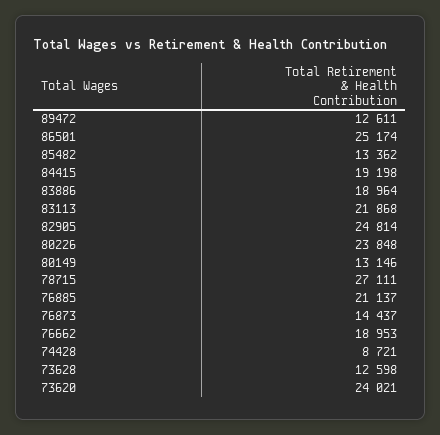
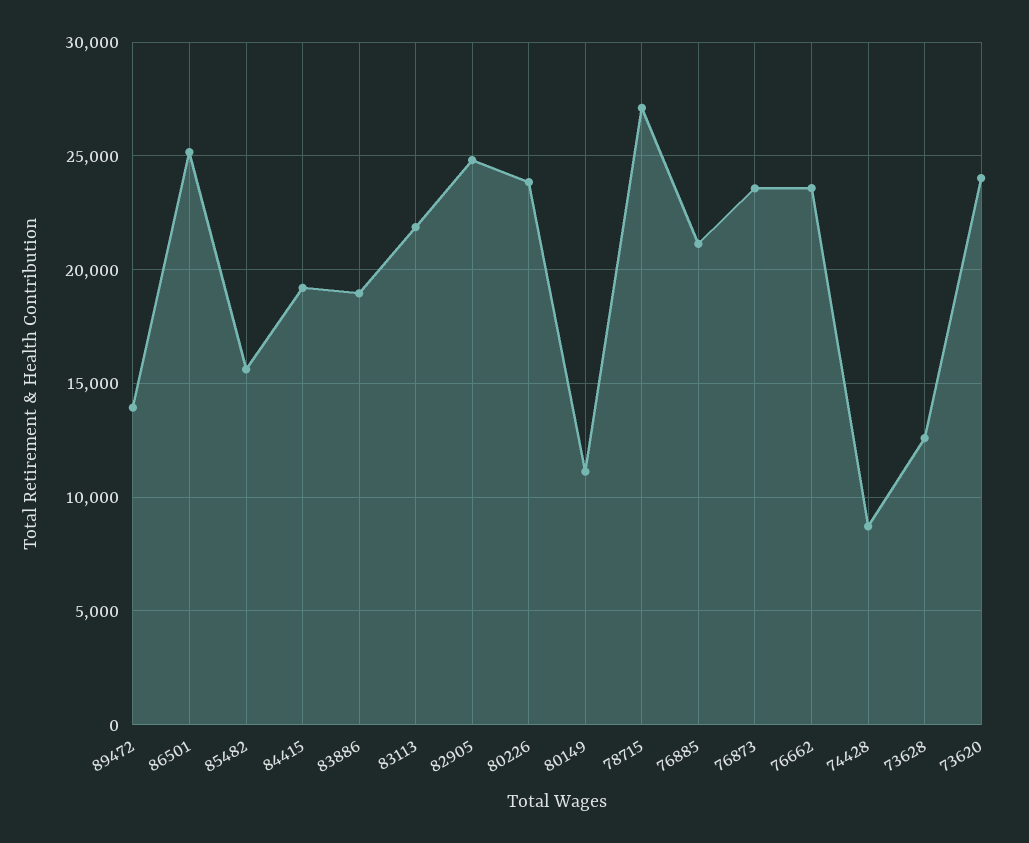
  {
-   "89472": 12611,
+   "89472": 14000,
    "86501": 25174,
-   "85482": 13362,
+   "85482": 15500,
    "84415": 19198,
    "83886": 18964,
    "83113": 21868,
    "82905": 24814,
    "80226": 23848,
-   "80149": 13146,
+   "80149": 11000,
    "78715": 27111,
    "76885": 21137,
-   "76873": 14437,
+   "76873": 23500,
-   "76662": 18953,
+   "76662": 23500,
    "74428": 8721,
    "73628": 12598,
    "73620": 24021
  }

